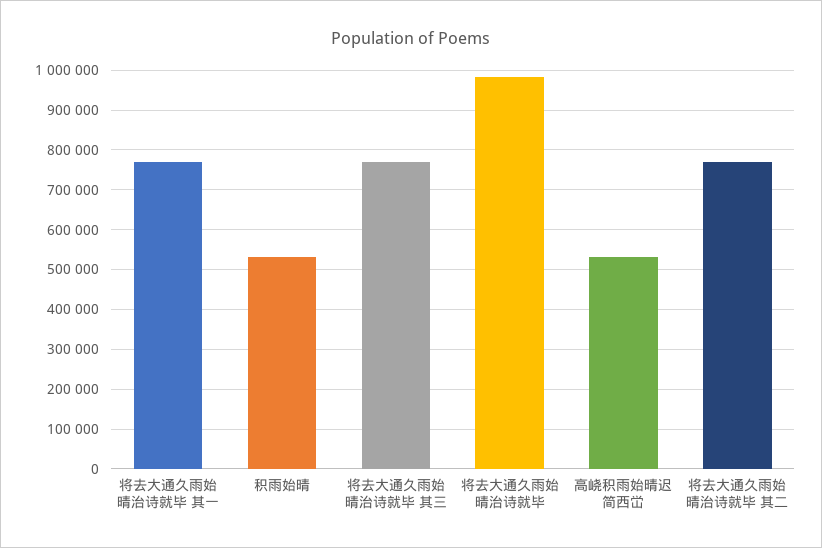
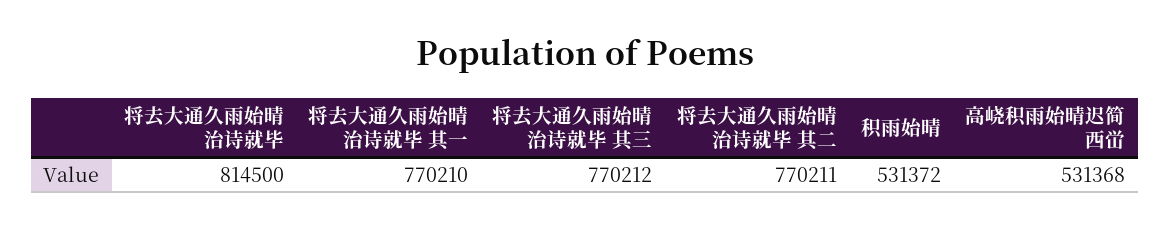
  {
    "将去大通久雨始晴治诗就毕 其一": 770210,
    "积雨始晴": 531372,
    "将去大通久雨始晴治诗就毕 其三": 770212,
-   "将去大通久雨始晴治诗就毕": 980000,
+   "将去大通久雨始晴治诗就毕": 814500,
    "高峣积雨始晴迟简西峃": 531368,
    "将去大通久雨始晴治诗就毕 其二": 770211
  }

